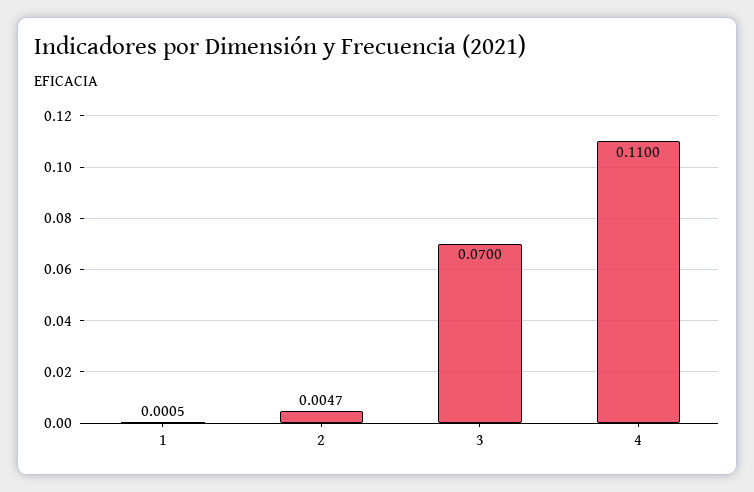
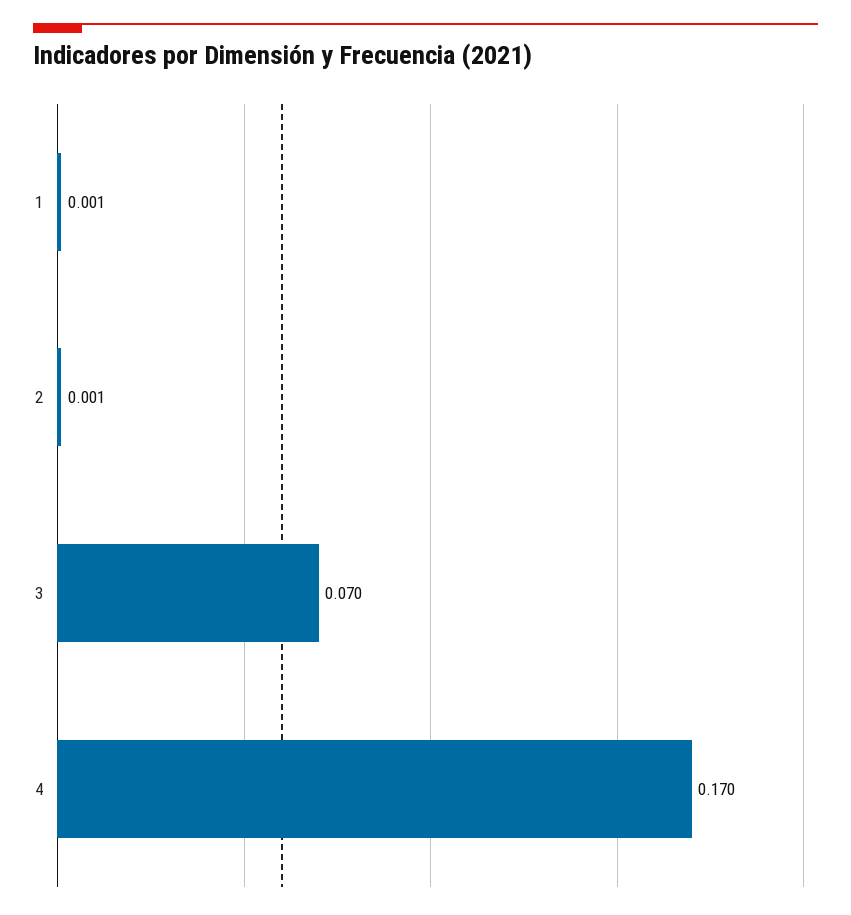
  {
    "1": 0.0005,
-   "2": 0.0047,
+   "2": 0.001,
    "3": 0.07,
-   "4": 0.11
+   "4": 0.17
  }

